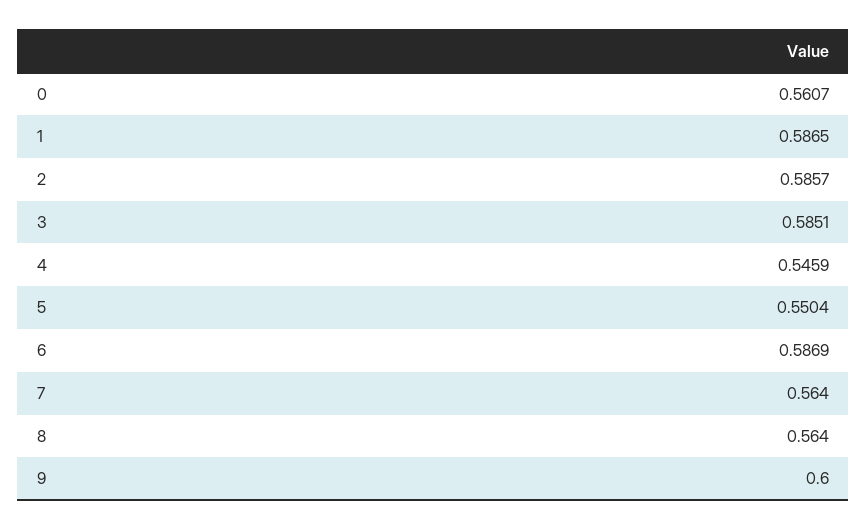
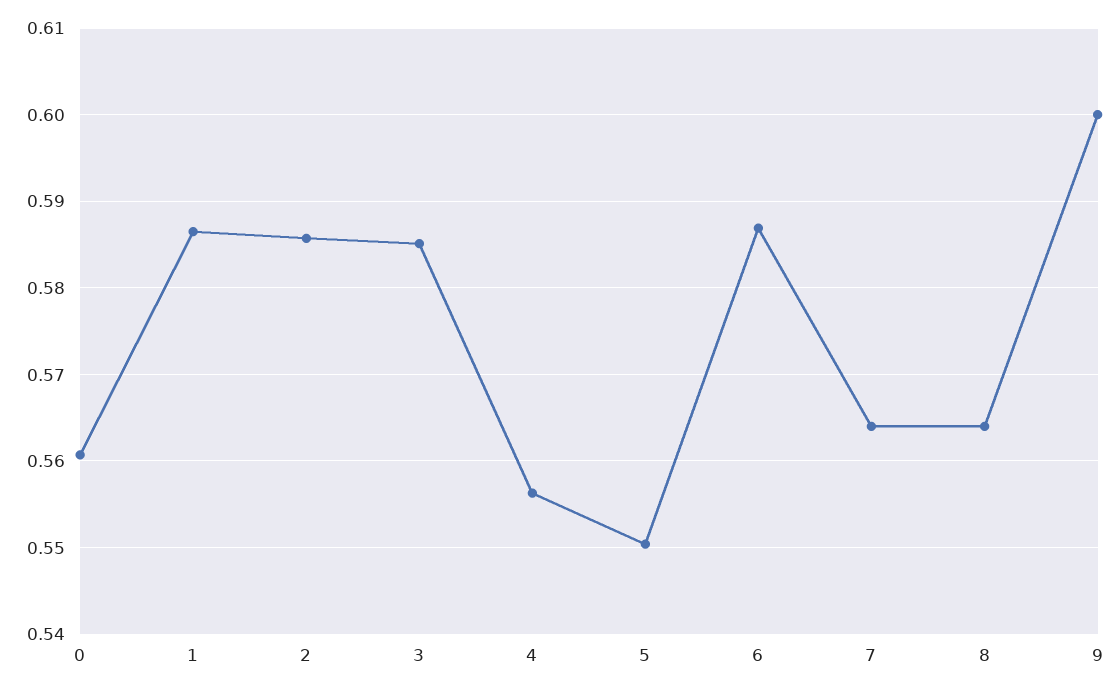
  {
    "0": 0.5607,
    "1": 0.5865,
    "2": 0.5857,
    "3": 0.5851,
-   "4": 0.5459,
+   "4": 0.556,
    "5": 0.5504,
    "6": 0.5869,
    "7": 0.564,
    "8": 0.564,
    "9": 0.6
  }

